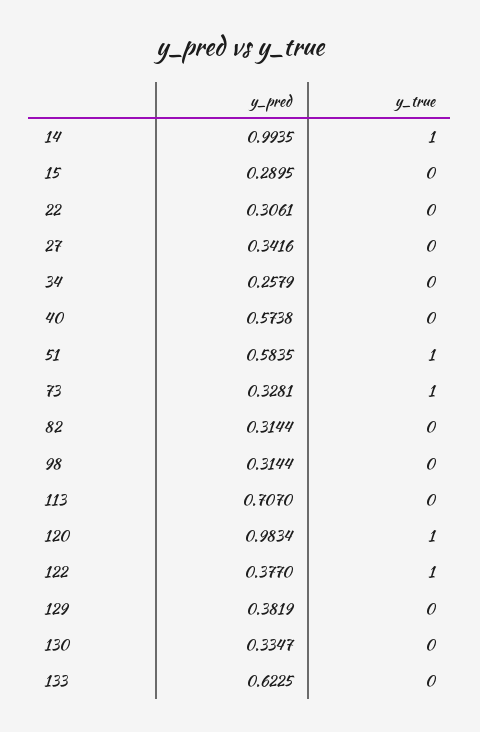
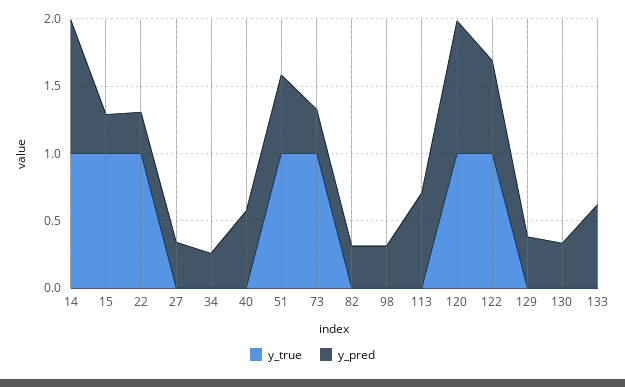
  {
    "y_pred": {
      "14": 0.9935,
      "15": 0.2895,
      "22": 0.3061,
      "27": 0.3416,
      "34": 0.2579,
      "40": 0.5738,
      "51": 0.5835,
      "73": 0.3281,
      "82": 0.3144,
      "98": 0.3144,
      "113": 0.707,
      "120": 0.9834,
-     "122": 0.377,
+     "122": 0.7,
      "129": 0.3819,
      "130": 0.3347,
      "133": 0.6225
    },
    "y_true": {
      "14": 1,
-     "15": 0,
+     "15": 1,
-     "22": 0,
+     "22": 1,
      "27": 0,
      "34": 0,
      "40": 0,
      "51": 1,
      "73": 1,
      "82": 0,
      "98": 0,
      "113": 0,
      "120": 1,
      "122": 1,
      "129": 0,
      "130": 0,
      "133": 0
    }
  }

